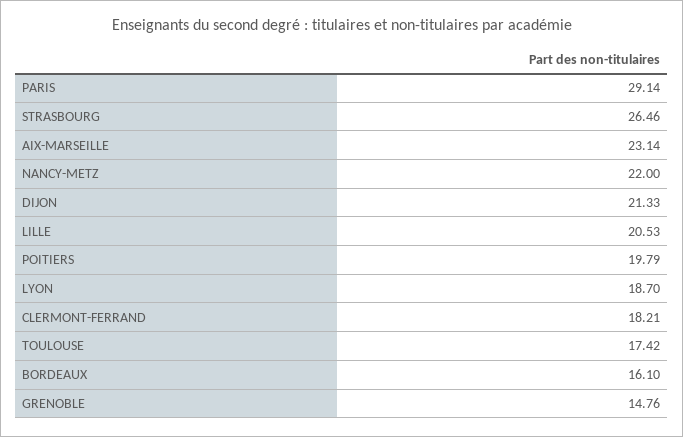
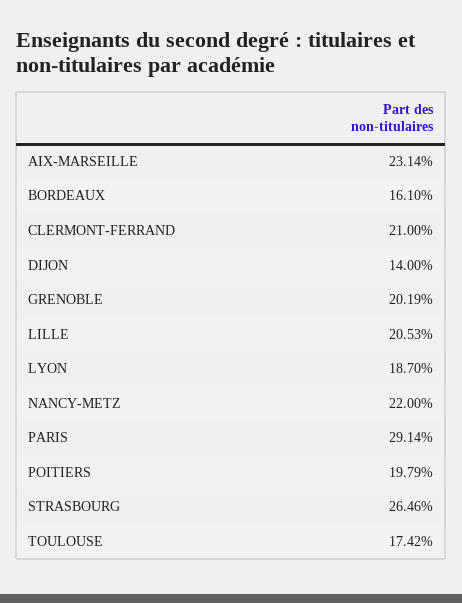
  {
    "PARIS": 29.14,
    "STRASBOURG": 26.46,
    "AIX-MARSEILLE": 23.14,
    "NANCY-METZ": 22,
-   "DIJON": 21.33,
+   "DIJON": 14,
    "LILLE": 20.53,
    "POITIERS": 19.79,
    "LYON": 18.7,
-   "CLERMONT-FERRAND": 18.21,
+   "CLERMONT-FERRAND": 21,
    "TOULOUSE": 17.42,
    "BORDEAUX": 16.1,
-   "GRENOBLE": 14.76
+   "GRENOBLE": 20.19
  }

